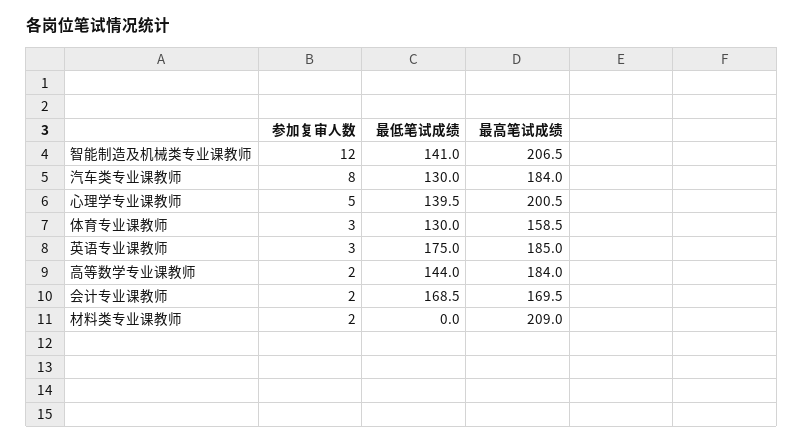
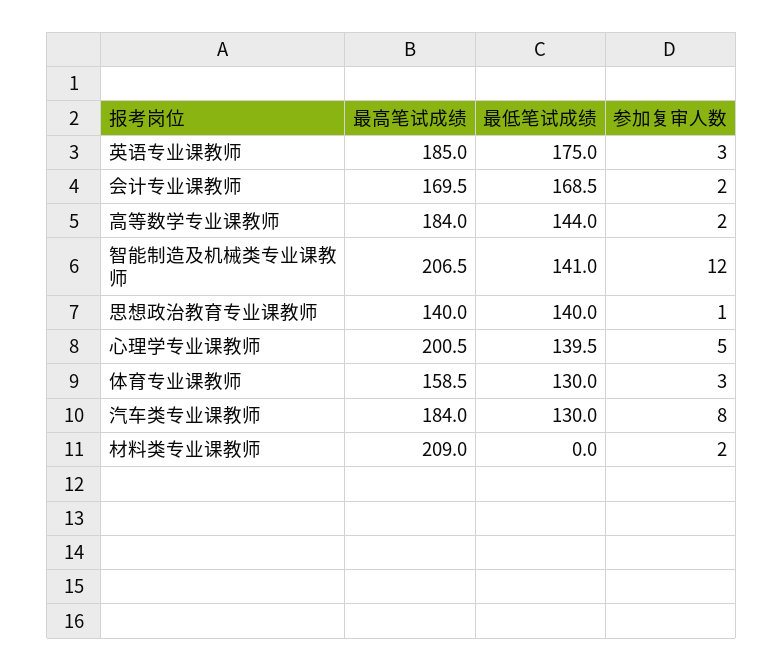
  {
    "参加复审人数": {
      "智能制造及机械类专业课教师": 12,
      "汽车类专业课教师": 8,
      "心理学专业课教师": 5,
      "体育专业课教师": 3,
      "英语专业课教师": 3,
      "高等数学专业课教师": 2,
      "会计专业课教师": 2,
-     "材料类专业课教师": 2
+     "材料类专业课教师": 2,
+     "思想政治教育专业课教师": 1
    },
    "最低笔试成绩": {
      "智能制造及机械类专业课教师": 141,
      "汽车类专业课教师": 130,
      "心理学专业课教师": 139.5,
      "体育专业课教师": 130,
      "英语专业课教师": 175,
      "高等数学专业课教师": 144,
      "会计专业课教师": 168.5,
-     "材料类专业课教师": 0
+     "材料类专业课教师": 0,
+     "思想政治教育专业课教师": 140
    },
    "最高笔试成绩": {
      "智能制造及机械类专业课教师": 206.5,
      "汽车类专业课教师": 184,
      "心理学专业课教师": 200.5,
      "体育专业课教师": 158.5,
      "英语专业课教师": 185,
      "高等数学专业课教师": 184,
      "会计专业课教师": 169.5,
-     "材料类专业课教师": 209
+     "材料类专业课教师": 209,
+     "思想政治教育专业课教师": 140
    }
  }

